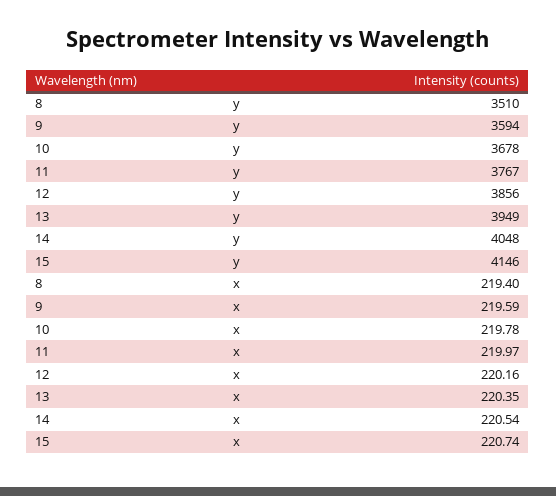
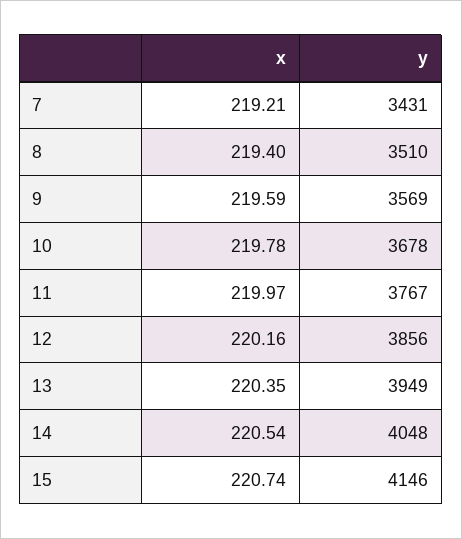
  {
    "8": {
      "y": 3510,
      "x": 219.4
    },
    "9": {
-     "y": 3594,
+     "y": 3569,
      "x": 219.59
    },
    "10": {
      "y": 3678,
      "x": 219.78
    },
    "11": {
      "y": 3767,
      "x": 219.97
    },
    "12": {
      "y": 3856,
      "x": 220.16
    },
    "13": {
      "y": 3949,
      "x": 220.35
    },
    "14": {
      "y": 4048,
      "x": 220.54
    },
    "15": {
      "y": 4146,
      "x": 220.74
-   }
+   },
+   "7": {
+     "x": 219.21,
+     "y": 3431
+   }
  }

